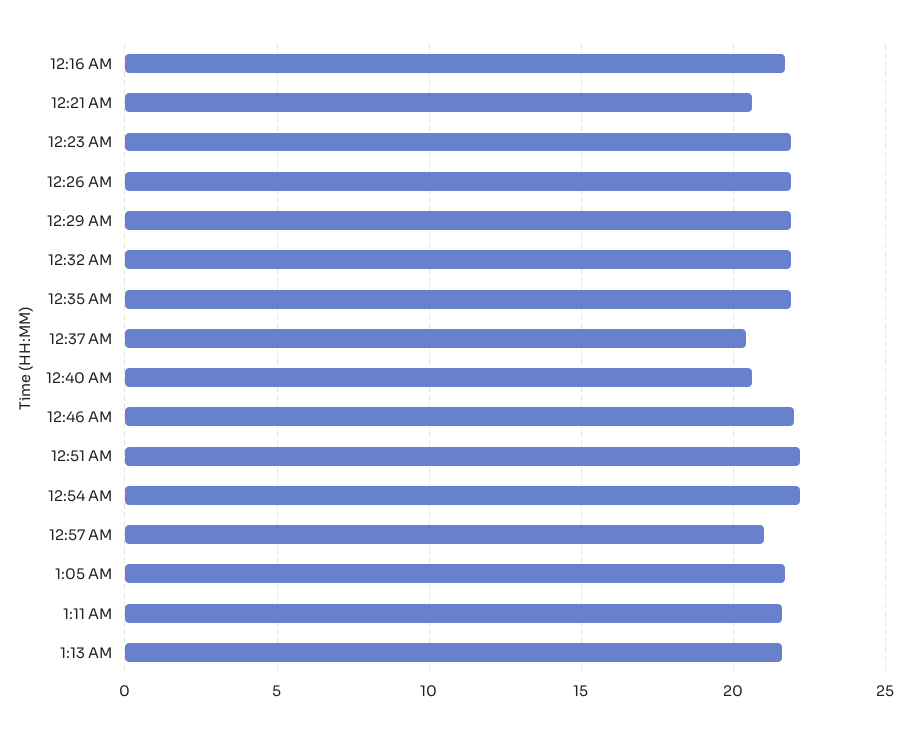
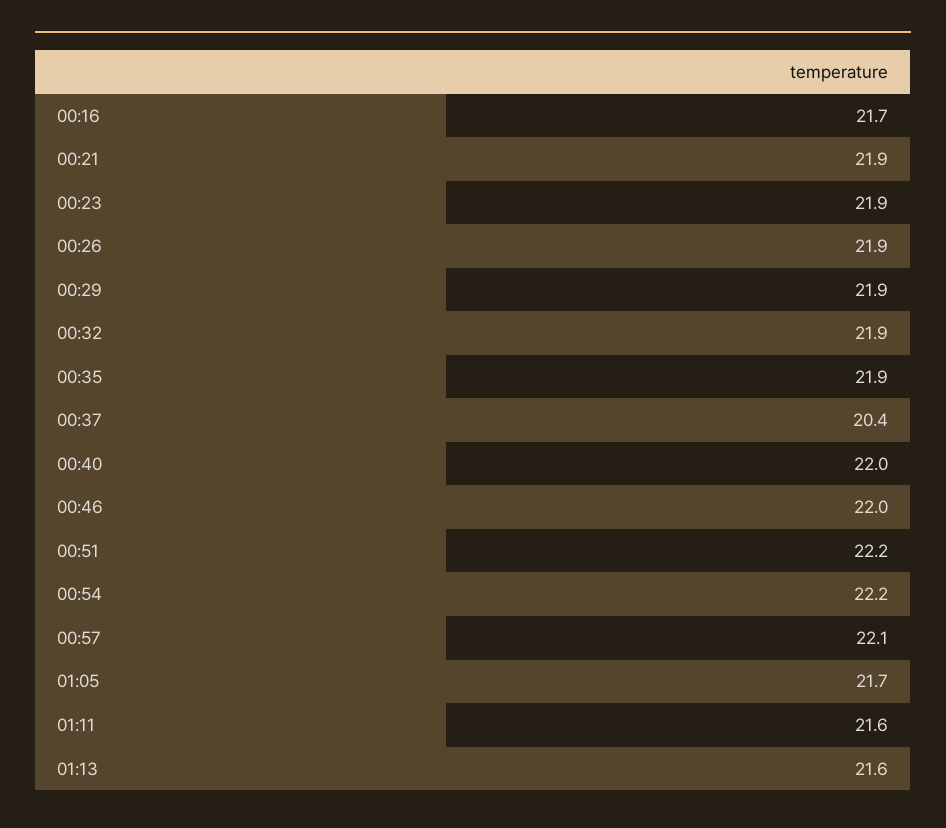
  {
    "12:16 AM": 21.7,
-   "12:21 AM": 20.5,
+   "12:21 AM": 21.9,
    "12:23 AM": 21.9,
    "12:26 AM": 21.9,
    "12:29 AM": 21.9,
    "12:32 AM": 21.9,
    "12:35 AM": 21.9,
    "12:37 AM": 20.4,
-   "12:40 AM": 20.5,
+   "12:40 AM": 22,
    "12:46 AM": 22,
    "12:51 AM": 22.2,
    "12:54 AM": 22.2,
-   "12:57 AM": 21,
+   "12:57 AM": 22.1,
    "1:05 AM": 21.7,
    "1:11 AM": 21.6,
    "1:13 AM": 21.6
  }

